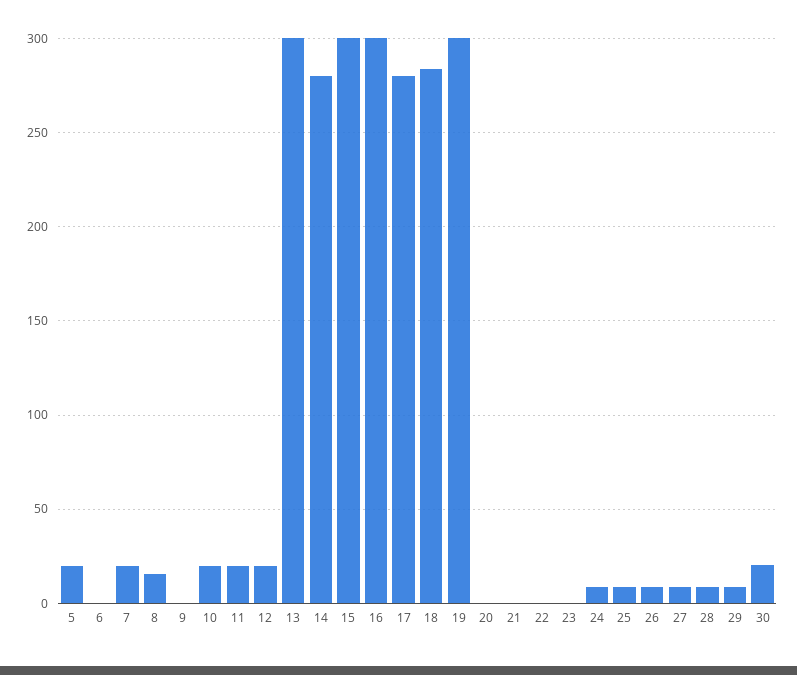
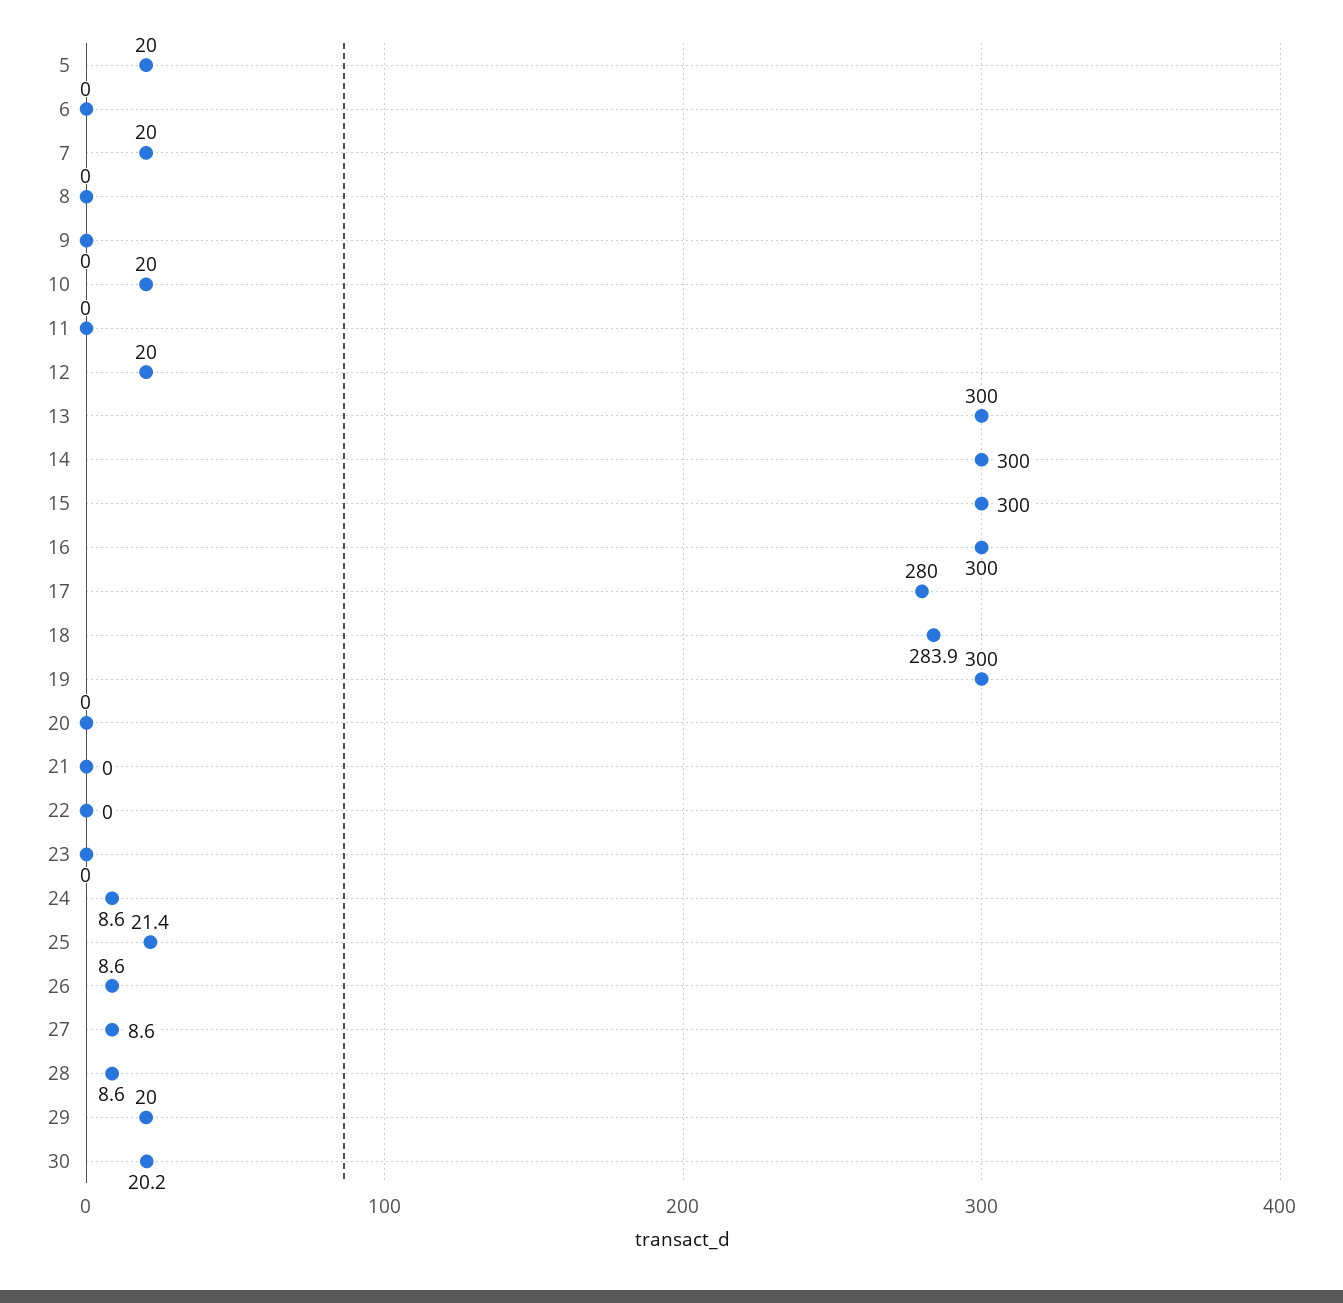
  {
    "5": 20,
    "6": 0,
    "7": 20,
-   "8": 15,
+   "8": 0,
    "9": 0,
    "10": 20,
-   "11": 20,
+   "11": 0,
    "12": 20,
    "13": 300,
-   "14": 280,
+   "14": 300,
    "15": 300,
    "16": 300,
    "17": 280,
    "18": 283.9,
    "19": 300,
    "20": 0,
    "21": 0,
    "22": 0,
    "23": 0,
    "24": 8.6,
-   "25": 10,
+   "25": 21.4,
    "26": 8.6,
    "27": 8.6,
    "28": 8.6,
-   "29": 10,
+   "29": 20,
    "30": 20.2
  }

